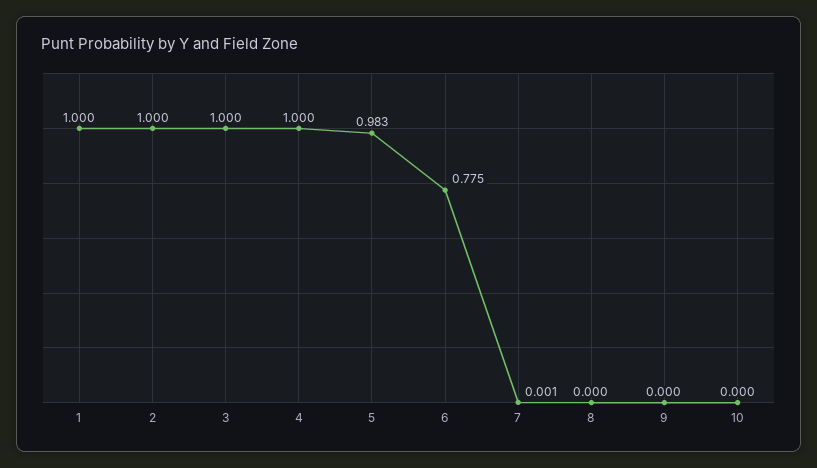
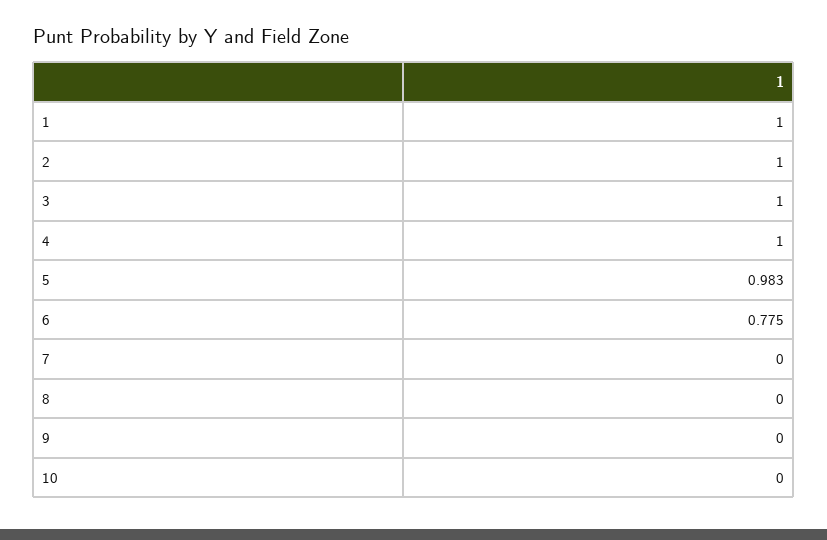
  {
    "1": 1,
    "2": 1,
    "3": 1,
    "4": 1,
    "5": 0.983,
    "6": 0.775,
-   "7": 0.001,
+   "7": 0,
    "8": 0,
    "9": 0,
    "10": 0
  }

